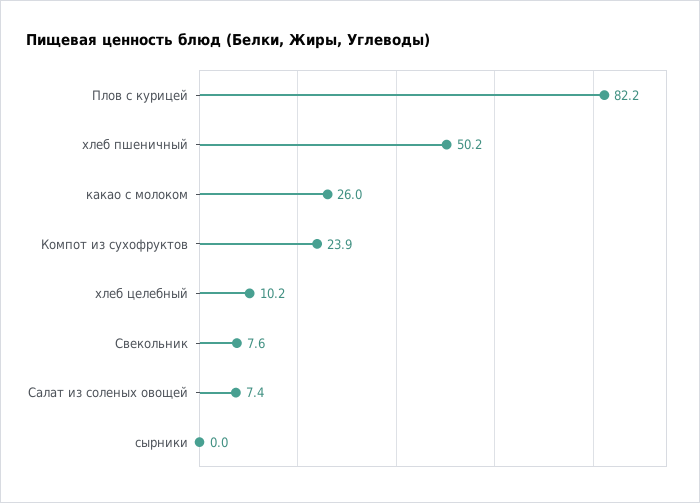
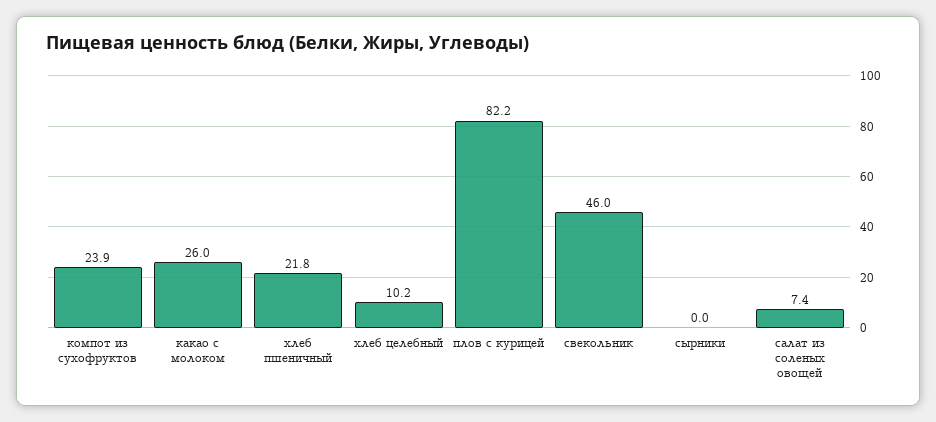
  {
    "Плов с курицей": 82.2,
-   "хлеб пшеничный": 50.2,
+   "хлеб пшеничный": 21.8,
    "какао с молоком": 26,
    "Компот из сухофруктов": 23.9,
    "хлеб целебный": 10.2,
-   "Свекольник": 7.6,
+   "Свекольник": 46,
    "Салат из соленых овощей": 7.4,
    "сырники": 0
  }

